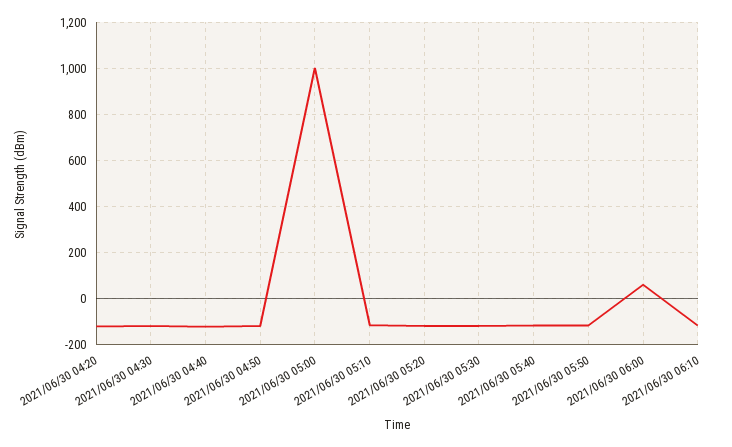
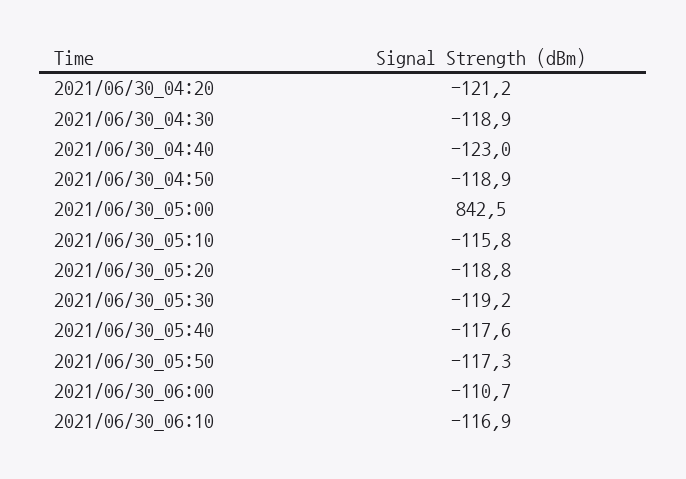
  {
    "2021/06/30 04:20": -121.2,
    "2021/06/30 04:30": -118.9,
    "2021/06/30 04:40": -123,
    "2021/06/30 04:50": -118.9,
-   "2021/06/30 05:00": 1000,
+   "2021/06/30 05:00": 842.5,
    "2021/06/30 05:10": -115.8,
    "2021/06/30 05:20": -118.8,
    "2021/06/30 05:30": -119.2,
    "2021/06/30 05:40": -117.6,
    "2021/06/30 05:50": -117.3,
-   "2021/06/30 06:00": 50,
+   "2021/06/30 06:00": -110.7,
    "2021/06/30 06:10": -116.9
  }

